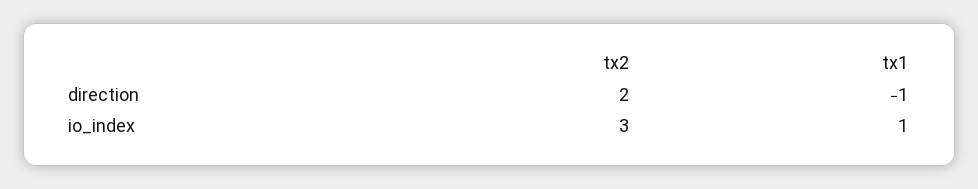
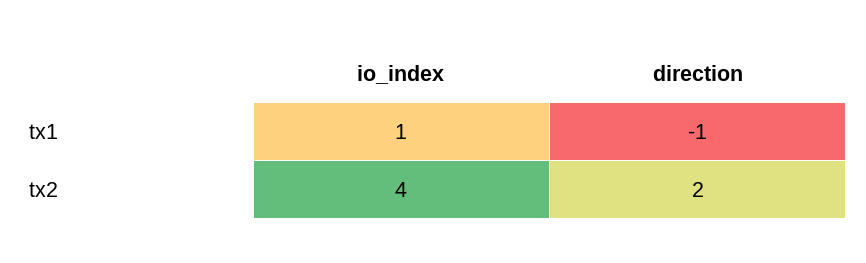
  {
    "tx2": {
      "direction": 2,
-     "io_index": 3
+     "io_index": 4
    },
    "tx1": {
      "direction": -1,
      "io_index": 1
    }
  }

